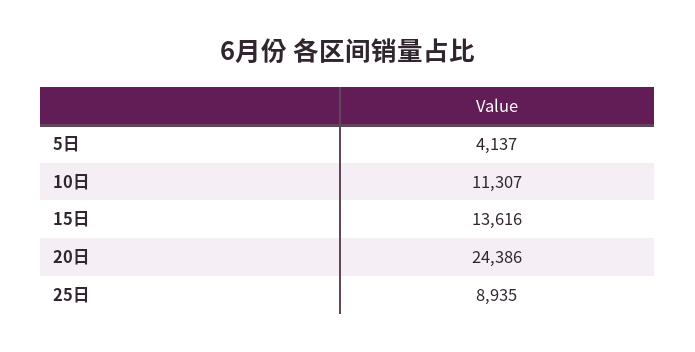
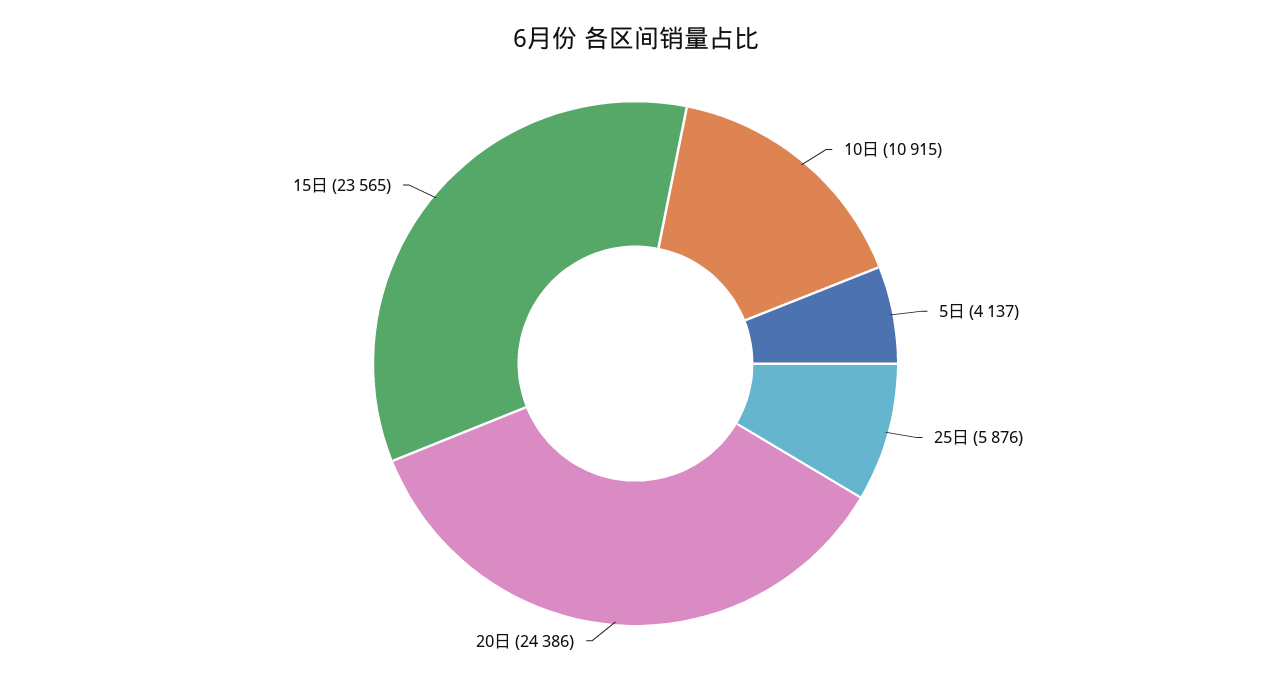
  {
    "5日": 4137,
-   "10日": 11307,
+   "10日": 10915,
-   "15日": 13616,
+   "15日": 23565,
    "20日": 24386,
-   "25日": 8935
+   "25日": 5876
  }

